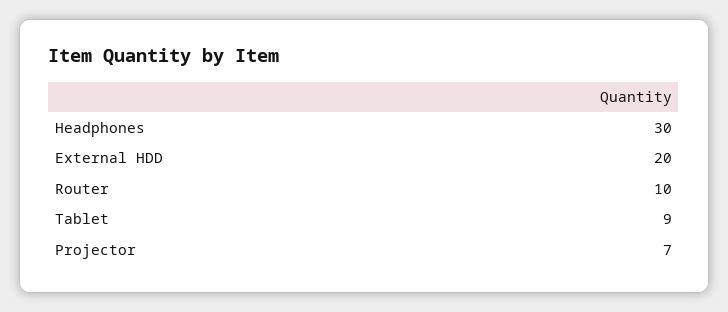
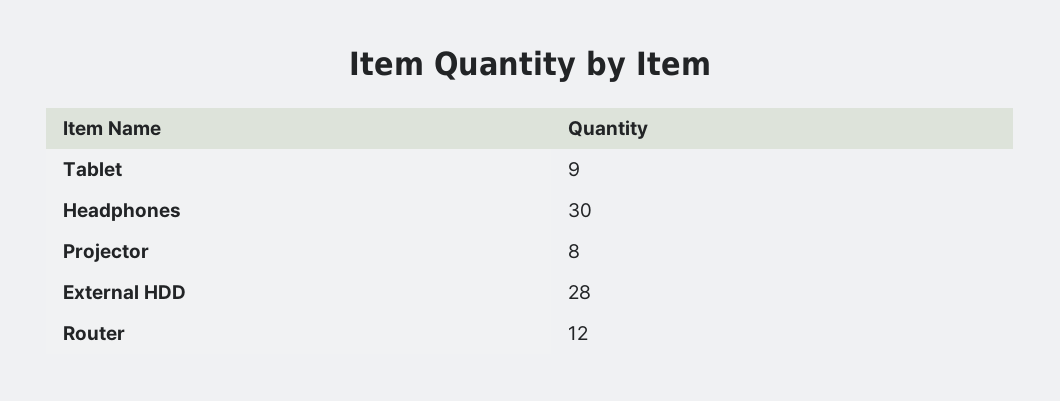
  {
    "Headphones": 30,
-   "External HDD": 20,
+   "External HDD": 28,
-   "Router": 10,
+   "Router": 12,
    "Tablet": 9,
-   "Projector": 7
+   "Projector": 8
  }

